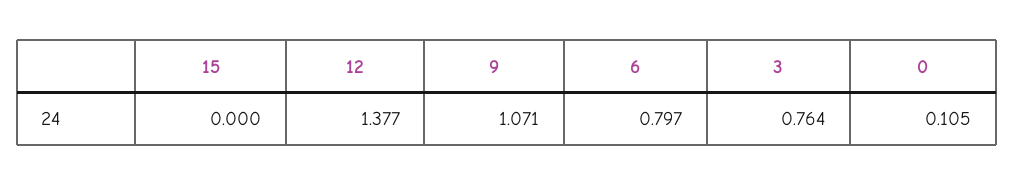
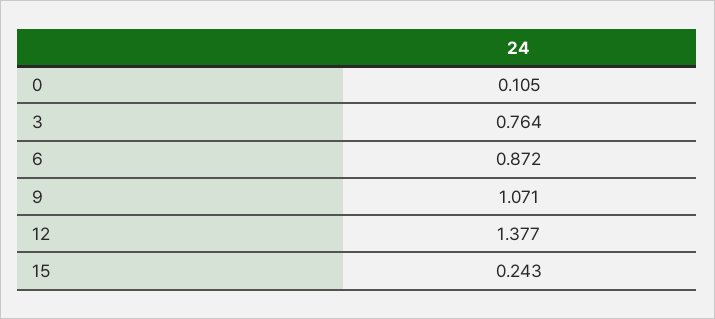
  {
-   "15": 0,
+   "15": 0.243,
    "12": 1.377,
    "9": 1.071,
-   "6": 0.797,
+   "6": 0.872,
    "3": 0.764,
    "0": 0.105
  }

